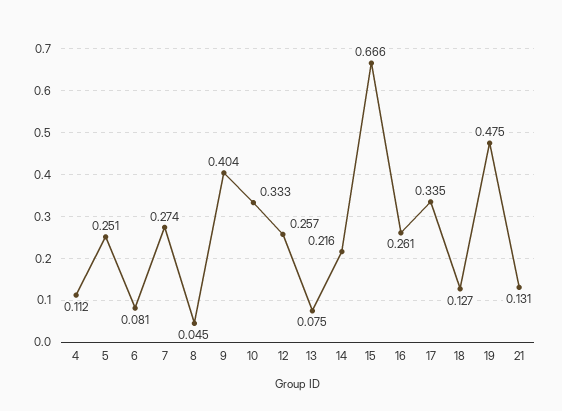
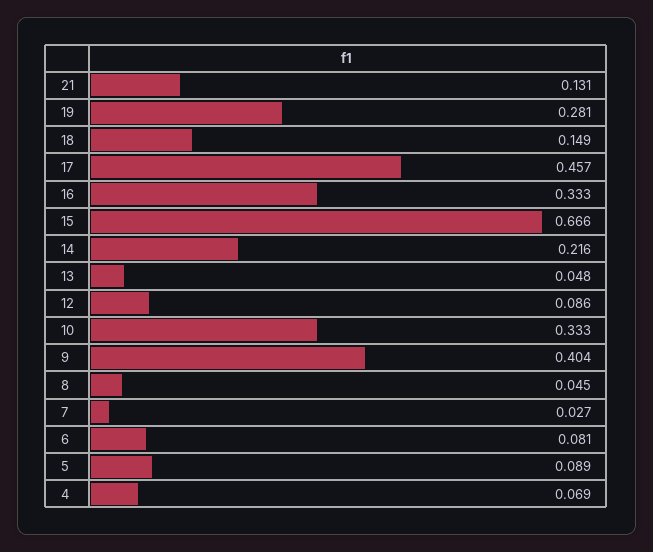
  {
-   "4": 0.112,
+   "4": 0.069,
-   "5": 0.251,
+   "5": 0.089,
    "6": 0.081,
-   "7": 0.274,
+   "7": 0.027,
    "8": 0.045,
    "9": 0.404,
    "10": 0.333,
-   "12": 0.257,
+   "12": 0.086,
-   "13": 0.075,
+   "13": 0.048,
    "14": 0.216,
    "15": 0.666,
-   "16": 0.261,
+   "16": 0.333,
-   "17": 0.335,
+   "17": 0.457,
-   "18": 0.127,
+   "18": 0.149,
-   "19": 0.475,
+   "19": 0.281,
    "21": 0.131
  }

